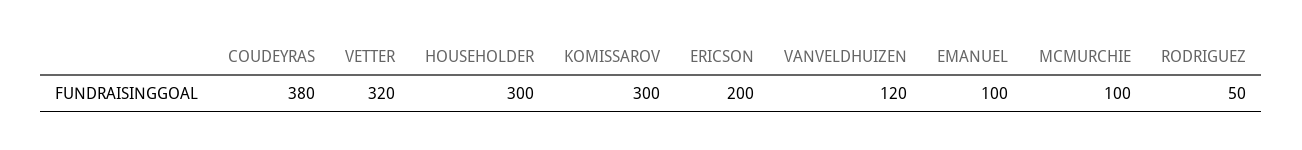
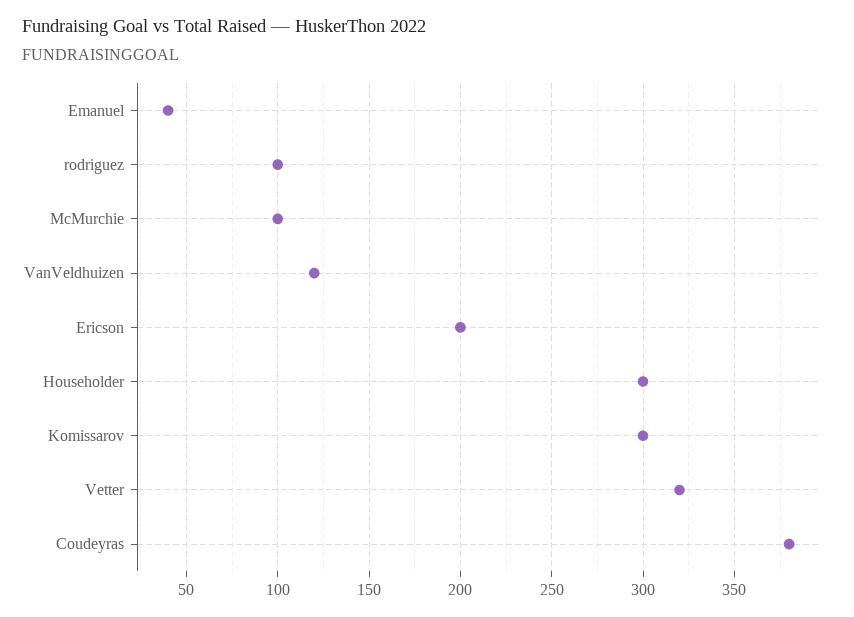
  {
    "COUDEYRAS": 380,
    "VETTER": 320,
    "HOUSEHOLDER": 300,
    "KOMISSAROV": 300,
    "ERICSON": 200,
    "VANVELDHUIZEN": 120,
-   "EMANUEL": 100,
+   "EMANUEL": 40,
    "MCMURCHIE": 100,
-   "RODRIGUEZ": 50
+   "RODRIGUEZ": 100
  }

